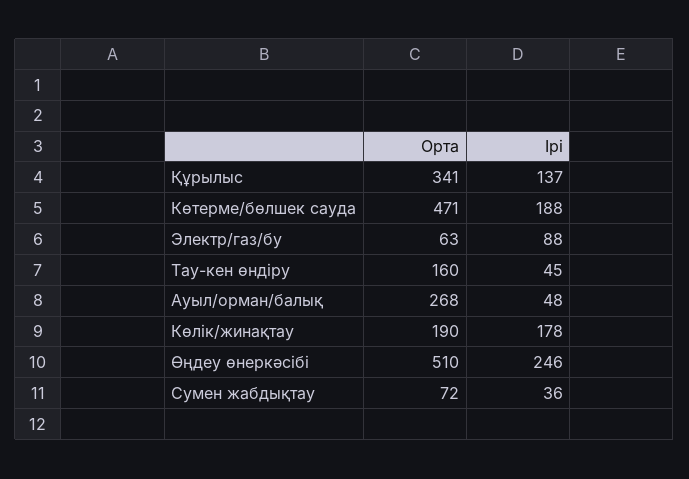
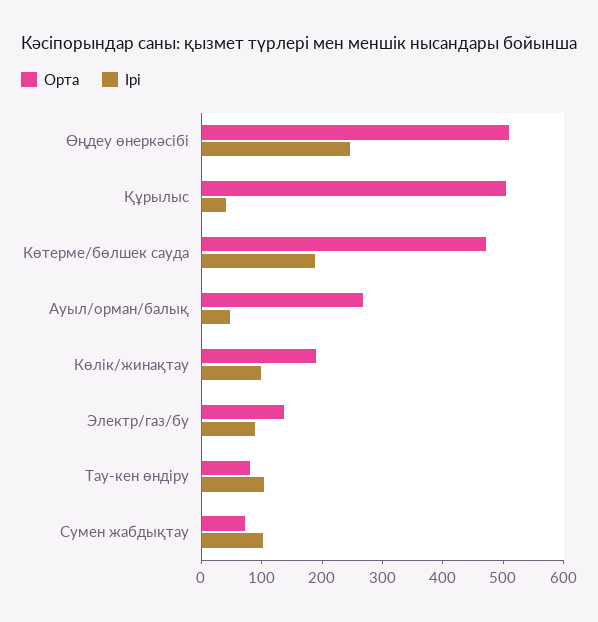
  {
    "Орта": {
-     "Құрылыс": 341,
+     "Құрылыс": 500,
      "Көтерме/бөлшек сауда": 471,
-     "Электр/газ/бу": 63,
+     "Электр/газ/бу": 140,
-     "Тау-кен өндіру": 160,
+     "Тау-кен өндіру": 80,
      "Ауыл/орман/балық": 268,
      "Көлік/жинақтау": 190,
      "Өңдеу өнеркәсібі": 510,
      "Сумен жабдықтау": 72
    },
    "Ірі": {
-     "Құрылыс": 137,
+     "Құрылыс": 40,
      "Көтерме/бөлшек сауда": 188,
      "Электр/газ/бу": 88,
-     "Тау-кен өндіру": 45,
+     "Тау-кен өндіру": 100,
      "Ауыл/орман/балық": 48,
-     "Көлік/жинақтау": 178,
+     "Көлік/жинақтау": 100,
      "Өңдеу өнеркәсібі": 246,
-     "Сумен жабдықтау": 36
+     "Сумен жабдықтау": 100
    }
  }

